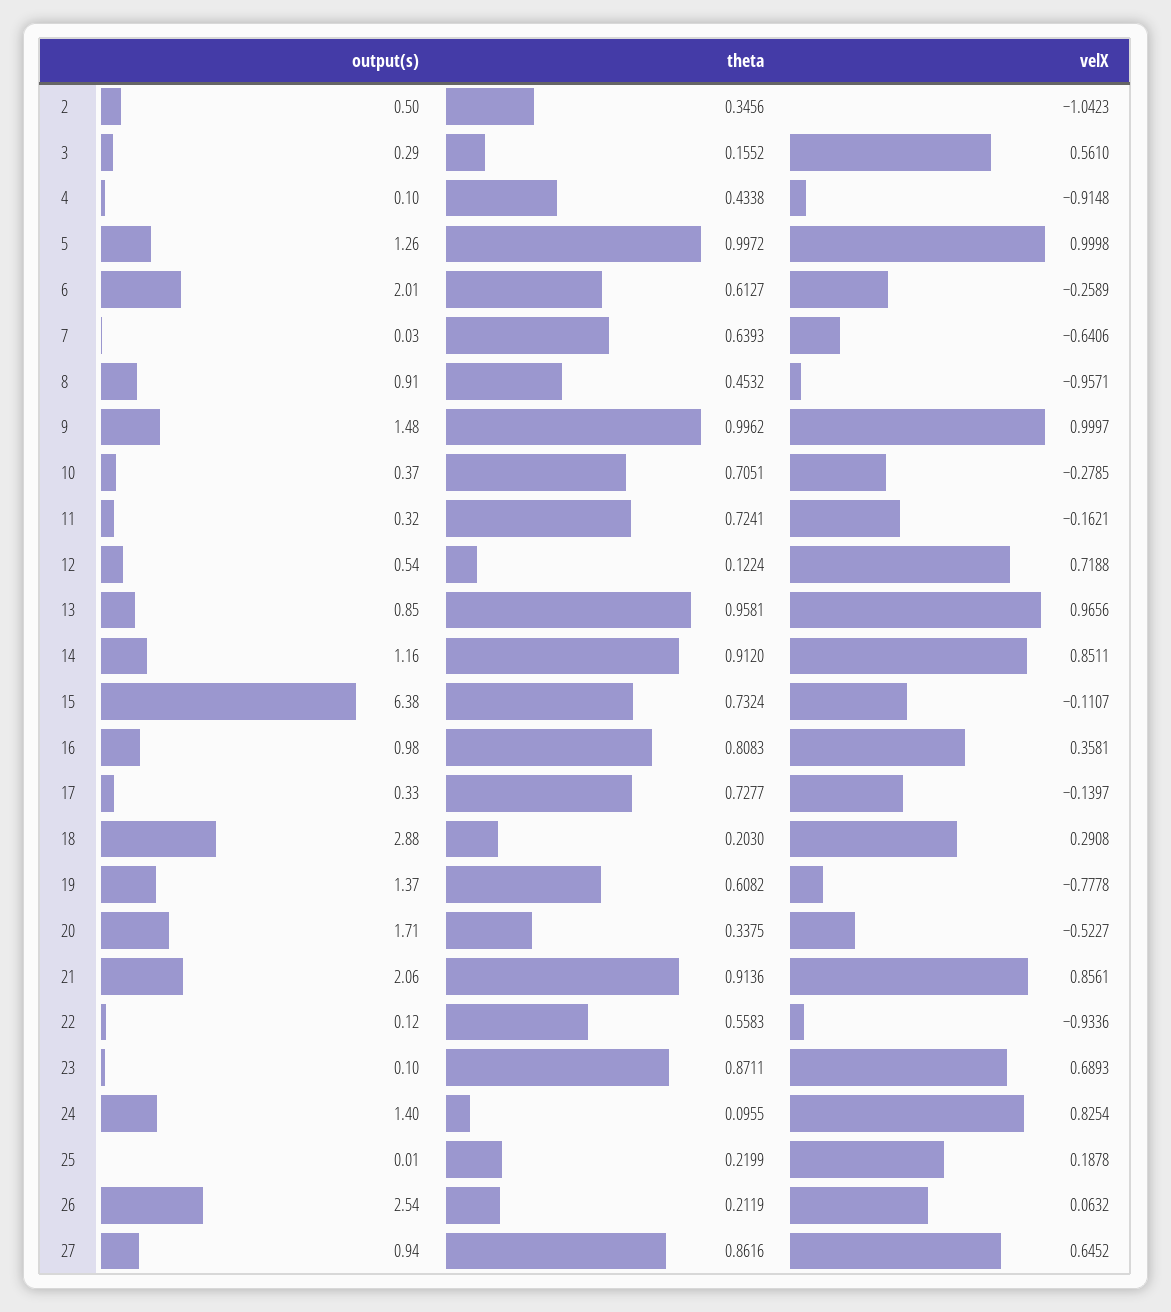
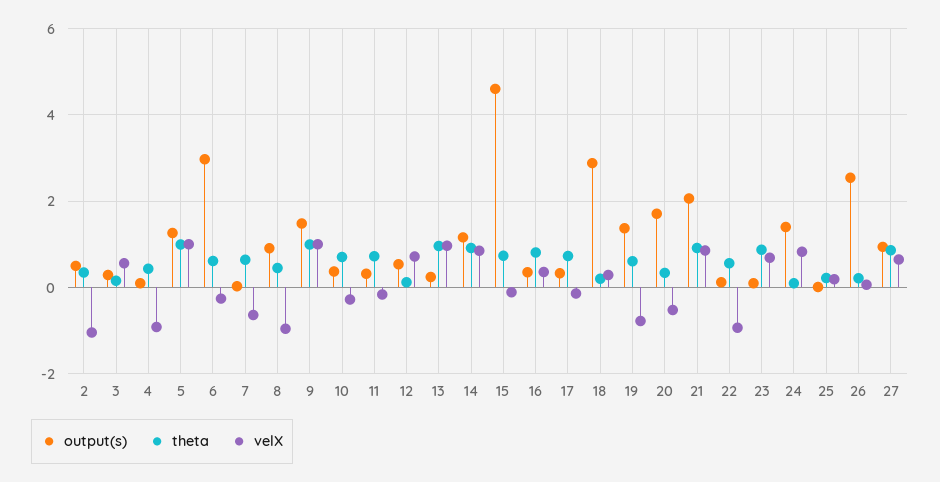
  {
    "output(s)": {
      "2": 0.5,
      "3": 0.29,
      "4": 0.1,
      "5": 1.26,
-     "6": 2.01,
+     "6": 3,
      "7": 0.03,
      "8": 0.91,
      "9": 1.48,
      "10": 0.37,
      "11": 0.32,
      "12": 0.54,
-     "13": 0.85,
+     "13": 0.2,
      "14": 1.16,
-     "15": 6.38,
+     "15": 4.6,
-     "16": 0.98,
+     "16": 0.4,
      "17": 0.33,
      "18": 2.88,
      "19": 1.37,
      "20": 1.71,
      "21": 2.06,
      "22": 0.12,
      "23": 0.1,
      "24": 1.4,
      "25": 0.01,
      "26": 2.54,
      "27": 0.94
    },
    "theta": {
      "2": 0.3456,
      "3": 0.1552,
      "4": 0.4338,
      "5": 0.9972,
      "6": 0.6127,
      "7": 0.6393,
      "8": 0.4532,
      "9": 0.9962,
      "10": 0.7051,
      "11": 0.7241,
      "12": 0.1224,
      "13": 0.9581,
      "14": 0.912,
      "15": 0.7324,
      "16": 0.8083,
      "17": 0.7277,
      "18": 0.203,
      "19": 0.6082,
      "20": 0.3375,
      "21": 0.9136,
      "22": 0.5583,
      "23": 0.8711,
      "24": 0.0955,
      "25": 0.2199,
      "26": 0.2119,
      "27": 0.8616
    },
    "velX": {
      "2": -1.0423,
      "3": 0.561,
      "4": -0.9148,
      "5": 0.9998,
      "6": -0.2589,
      "7": -0.6406,
      "8": -0.9571,
      "9": 0.9997,
      "10": -0.2785,
      "11": -0.1621,
      "12": 0.7188,
      "13": 0.9656,
      "14": 0.8511,
      "15": -0.1107,
      "16": 0.3581,
      "17": -0.1397,
      "18": 0.2908,
      "19": -0.7778,
      "20": -0.5227,
      "21": 0.8561,
      "22": -0.9336,
      "23": 0.6893,
      "24": 0.8254,
      "25": 0.1878,
      "26": 0.0632,
      "27": 0.6452
    }
  }

